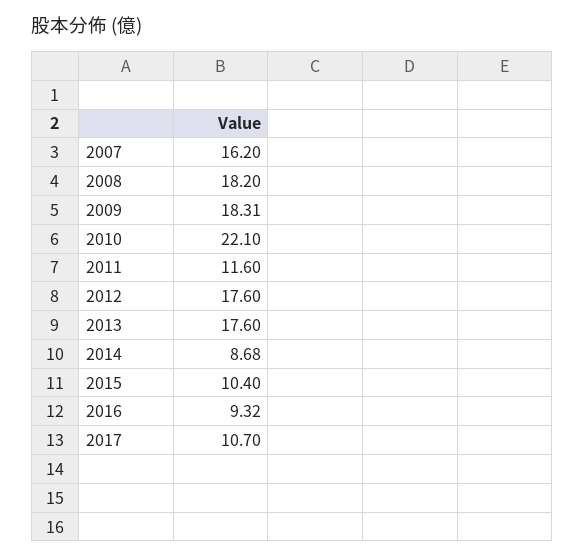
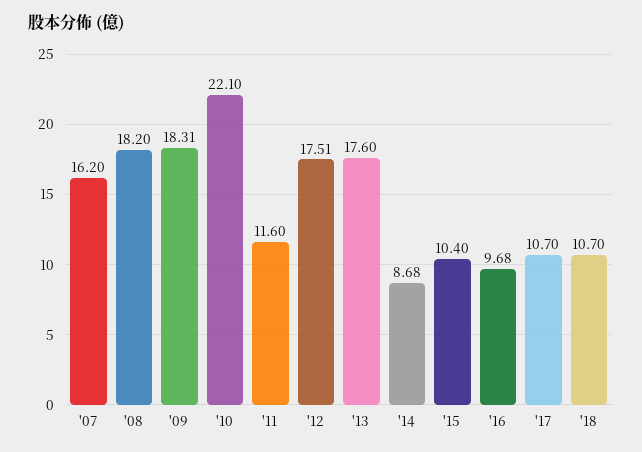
  {
    "2007": 16.2,
    "2008": 18.2,
    "2009": 18.31,
    "2010": 22.1,
    "2011": 11.6,
-   "2012": 17.6,
+   "2012": 17.51,
    "2013": 17.6,
    "2014": 8.68,
    "2015": 10.4,
-   "2016": 9.32,
+   "2016": 9.68,
-   "2017": 10.7
+   "2017": 10.7,
+   "'18": 10.7
  }

